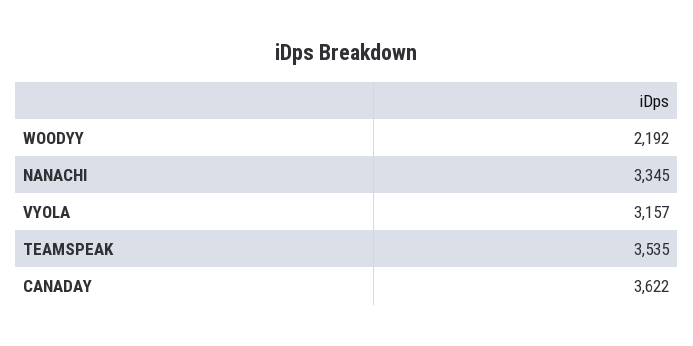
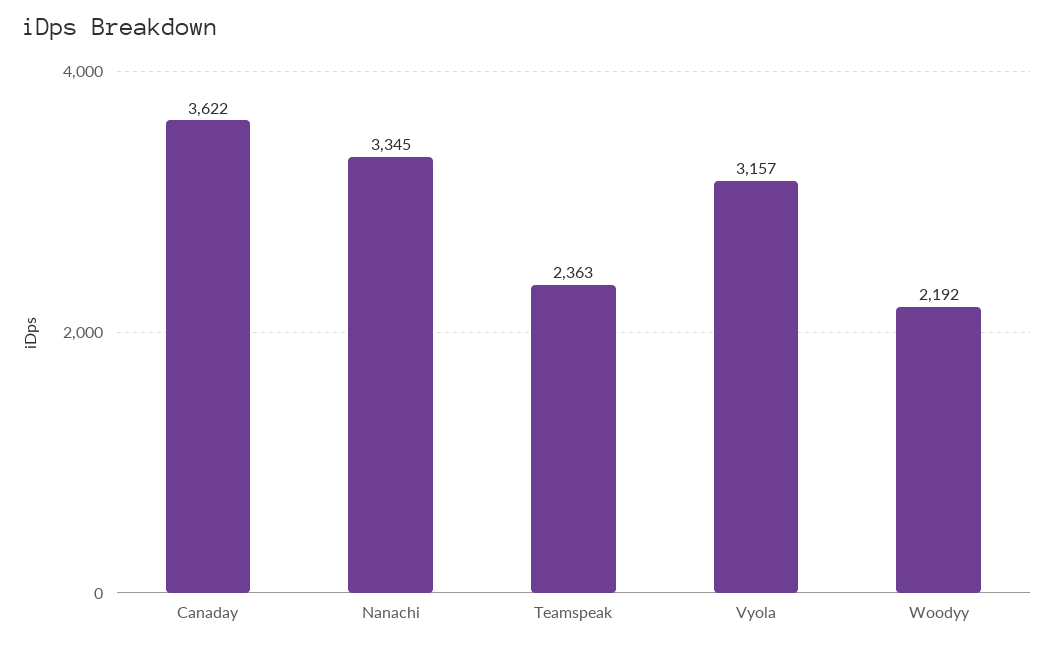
  {
    "WOODYY": 2192,
    "NANACHI": 3345,
    "VYOLA": 3157,
-   "TEAMSPEAK": 3535,
+   "TEAMSPEAK": 2363,
    "CANADAY": 3622
  }

